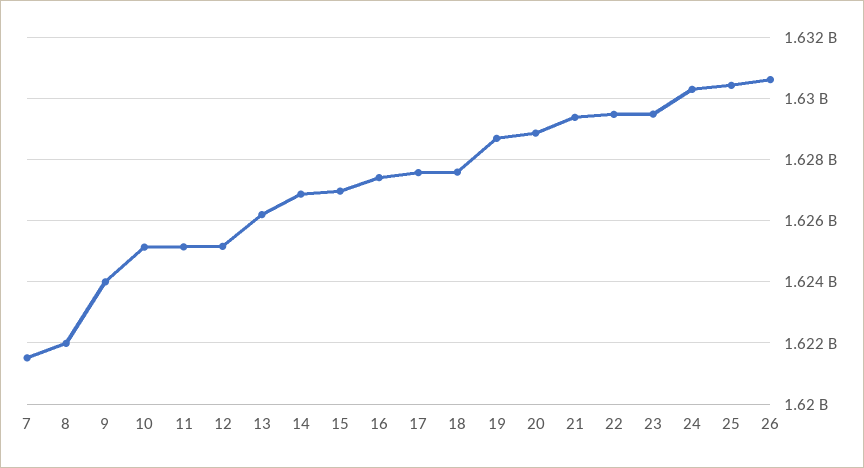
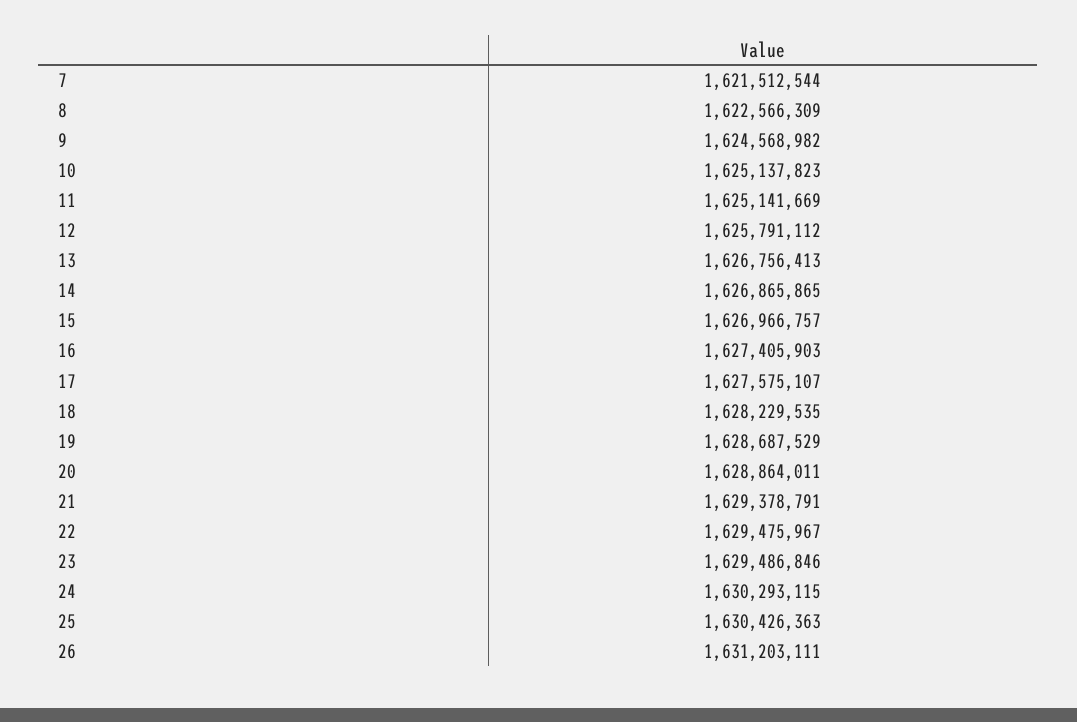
  {
    "7": 1621512544,
-   "8": 1622000000,
+   "8": 1622566309,
-   "9": 1624000000,
+   "9": 1624568982,
    "10": 1625137823,
    "11": 1625141669,
-   "12": 1625200000,
+   "12": 1625791112,
-   "13": 1626200000,
+   "13": 1626756413,
    "14": 1626865865,
    "15": 1626966757,
    "16": 1627405903,
    "17": 1627575107,
-   "18": 1627600000,
+   "18": 1628229535,
    "19": 1628687529,
    "20": 1628864011,
    "21": 1629378791,
    "22": 1629475967,
    "23": 1629486846,
    "24": 1630293115,
    "25": 1630426363,
-   "26": 1630600000
+   "26": 1631203111
  }

